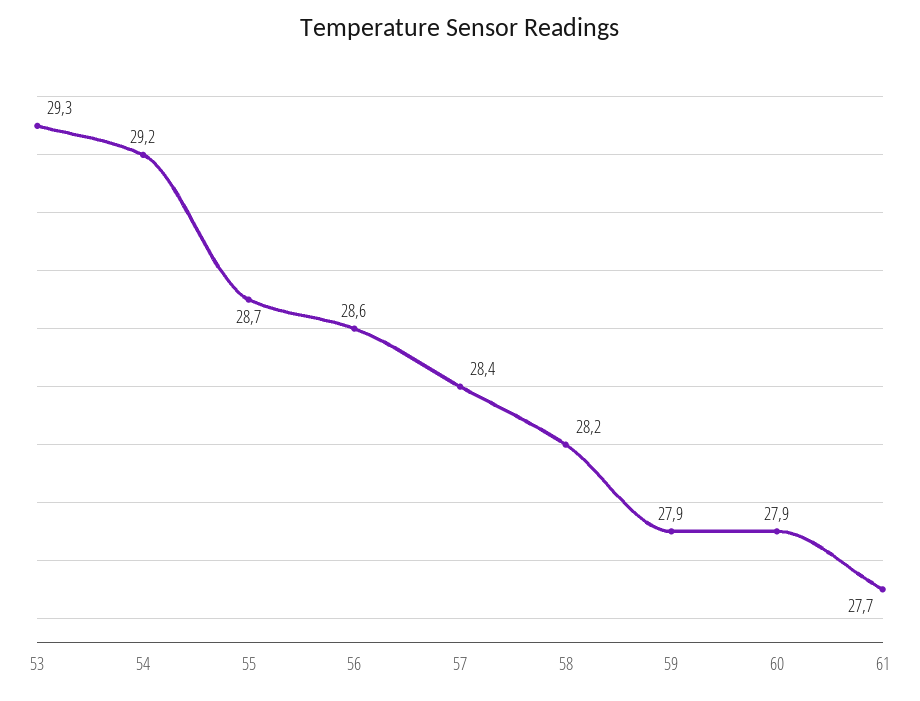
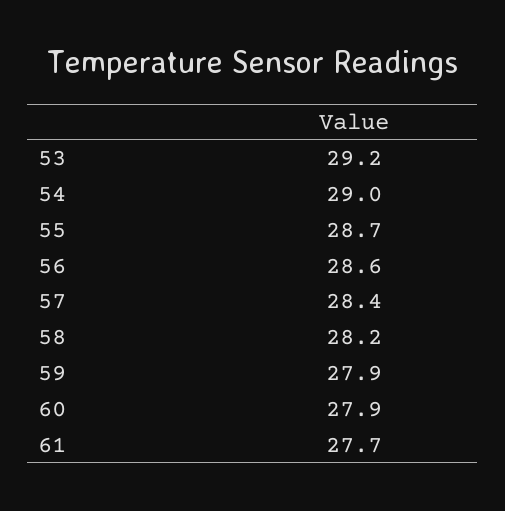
  {
-   "53": 29.3,
+   "53": 29.2,
-   "54": 29.2,
+   "54": 29,
    "55": 28.7,
    "56": 28.6,
    "57": 28.4,
    "58": 28.2,
    "59": 27.9,
    "60": 27.9,
    "61": 27.7
  }

